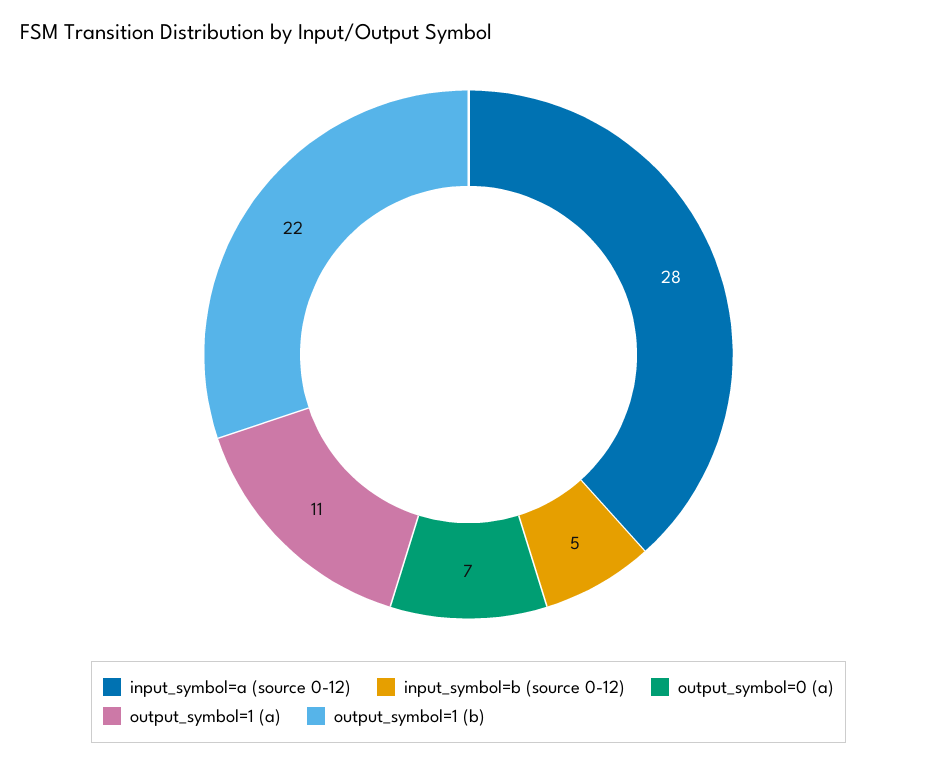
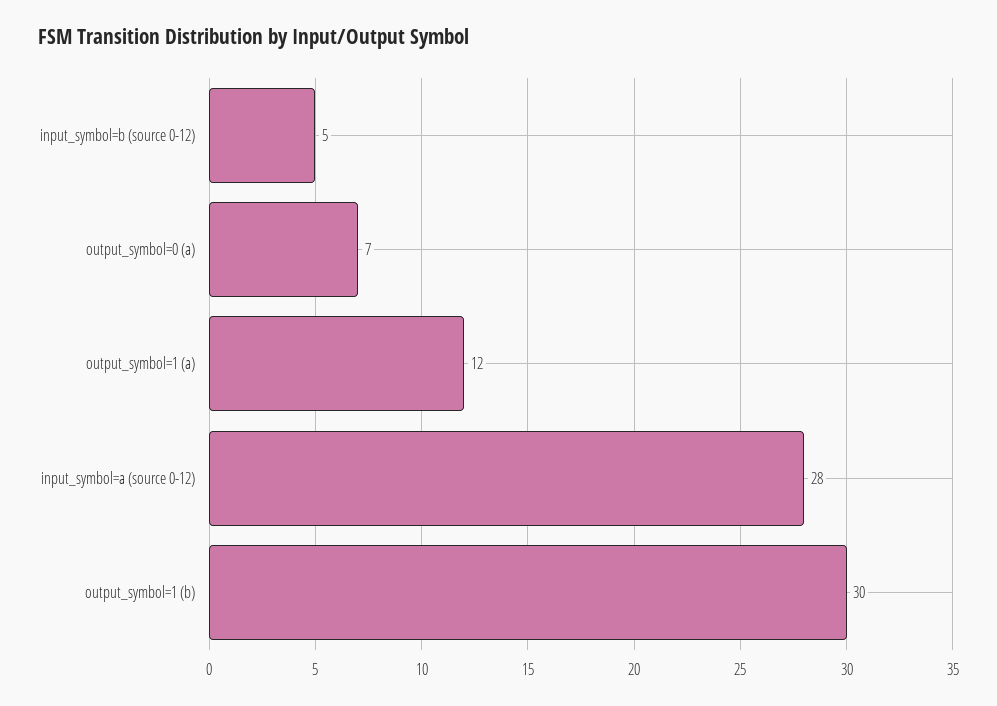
  {
    "input_symbol=a (source 0-12)": 28,
    "input_symbol=b (source 0-12)": 5,
    "output_symbol=0 (a)": 7,
-   "output_symbol=1 (a)": 11,
+   "output_symbol=1 (a)": 12,
-   "output_symbol=1 (b)": 22
+   "output_symbol=1 (b)": 30
  }

